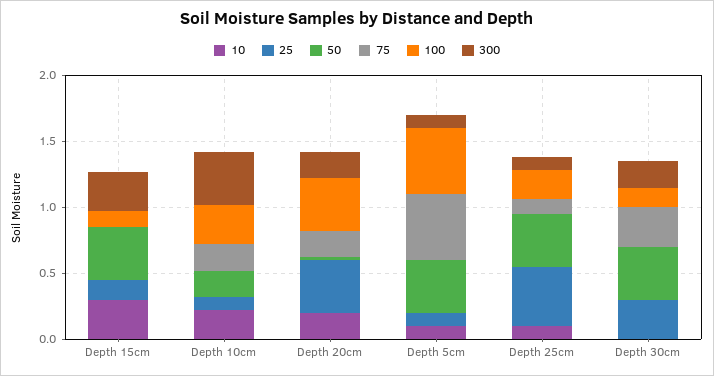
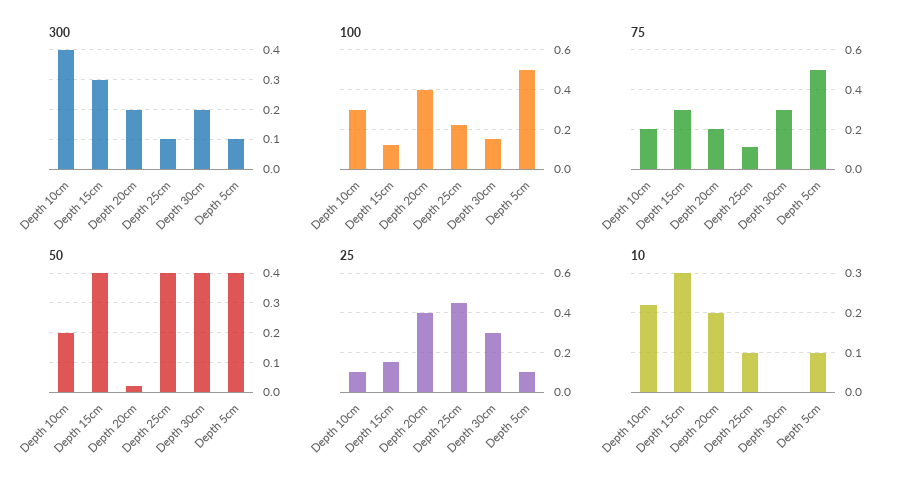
  {
    "10": {
      "Depth 15cm": 0.3,
      "Depth 10cm": 0.2,
      "Depth 20cm": 0.2,
      "Depth 5cm": 0.1,
      "Depth 25cm": 0.1,
      "Depth 30cm": 0
    },
    "25": {
      "Depth 15cm": 0.15,
      "Depth 10cm": 0.1,
      "Depth 20cm": 0.4,
      "Depth 5cm": 0.1,
      "Depth 25cm": 0.45,
      "Depth 30cm": 0.3
    },
    "50": {
      "Depth 15cm": 0.4,
      "Depth 10cm": 0.2,
      "Depth 20cm": 0,
      "Depth 5cm": 0.4,
      "Depth 25cm": 0.4,
      "Depth 30cm": 0.4
    },
    "75": {
-     "Depth 15cm": 0,
+     "Depth 15cm": 0.3,
      "Depth 10cm": 0.2,
      "Depth 20cm": 0.2,
      "Depth 5cm": 0.5,
      "Depth 25cm": 0.1,
      "Depth 30cm": 0.3
    },
    "100": {
      "Depth 15cm": 0.1,
      "Depth 10cm": 0.3,
      "Depth 20cm": 0.4,
      "Depth 5cm": 0.5,
      "Depth 25cm": 0.2,
      "Depth 30cm": 0.15
    },
    "300": {
      "Depth 15cm": 0.3,
      "Depth 10cm": 0.4,
      "Depth 20cm": 0.2,
      "Depth 5cm": 0.1,
      "Depth 25cm": 0.1,
      "Depth 30cm": 0.2
    }
  }

